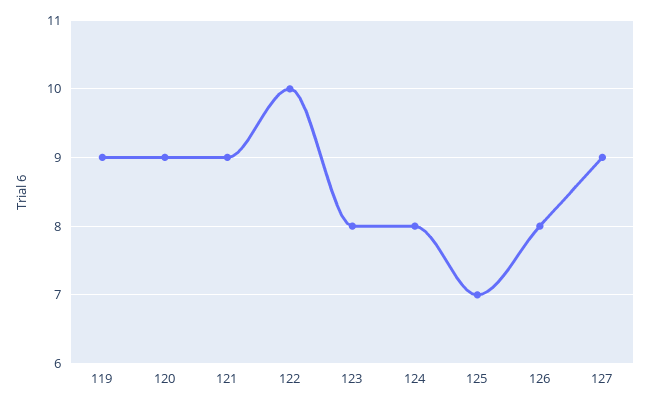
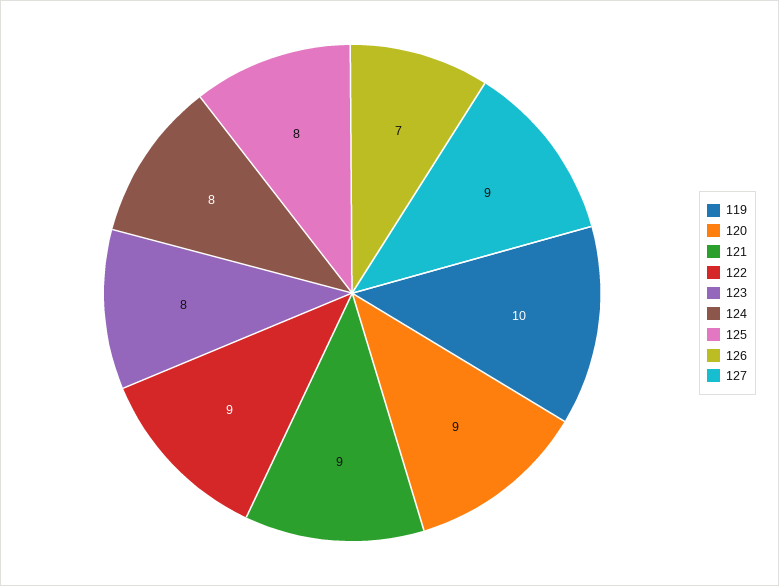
  {
-   "119": 9,
+   "119": 10,
    "120": 9,
    "121": 9,
-   "122": 10,
+   "122": 9,
    "123": 8,
    "124": 8,
-   "125": 7,
+   "125": 8,
-   "126": 8,
+   "126": 7,
    "127": 9
  }

